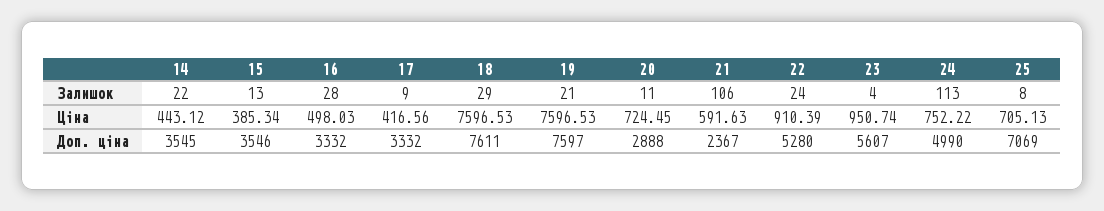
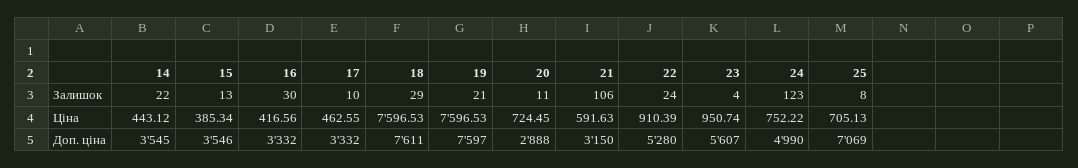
  {
    "14": {
      "Залишок": 22,
      "Ціна": 443.12,
      "Доп. ціна": 3545
    },
    "15": {
      "Залишок": 13,
      "Ціна": 385.34,
      "Доп. ціна": 3546
    },
    "16": {
-     "Залишок": 28,
+     "Залишок": 30,
-     "Ціна": 498.03,
+     "Ціна": 416.56,
      "Доп. ціна": 3332
    },
    "17": {
-     "Залишок": 9,
+     "Залишок": 10,
-     "Ціна": 416.56,
+     "Ціна": 462.55,
      "Доп. ціна": 3332
    },
    "18": {
      "Залишок": 29,
      "Ціна": 7596.53,
      "Доп. ціна": 7611
    },
    "19": {
      "Залишок": 21,
      "Ціна": 7596.53,
      "Доп. ціна": 7597
    },
    "20": {
      "Залишок": 11,
      "Ціна": 724.45,
      "Доп. ціна": 2888
    },
    "21": {
      "Залишок": 106,
      "Ціна": 591.63,
-     "Доп. ціна": 2367
+     "Доп. ціна": 3150
    },
    "22": {
      "Залишок": 24,
      "Ціна": 910.39,
      "Доп. ціна": 5280
    },
    "23": {
      "Залишок": 4,
      "Ціна": 950.74,
      "Доп. ціна": 5607
    },
    "24": {
-     "Залишок": 113,
+     "Залишок": 123,
      "Ціна": 752.22,
      "Доп. ціна": 4990
    },
    "25": {
      "Залишок": 8,
      "Ціна": 705.13,
      "Доп. ціна": 7069
    }
  }

